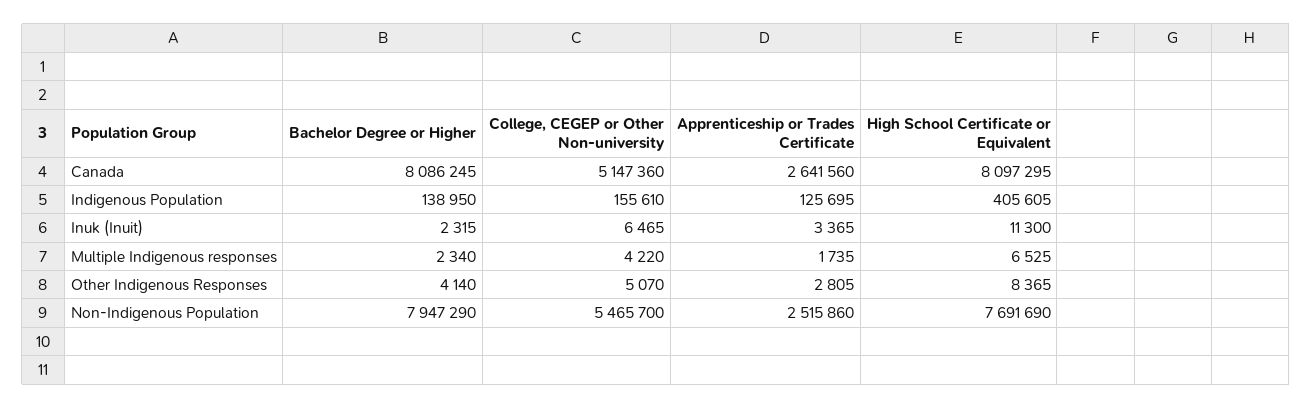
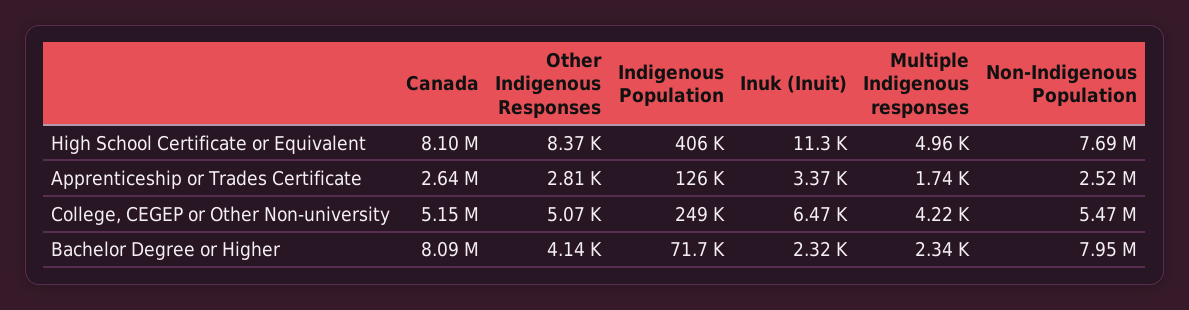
  {
    "Bachelor Degree or Higher": {
      "Canada": 8086245,
-     "Indigenous Population": 138950,
+     "Indigenous Population": 71700,
      "Inuk (Inuit)": 2315,
      "Multiple Indigenous responses": 2340,
      "Other Indigenous Responses": 4140,
      "Non-Indigenous Population": 7947290
    },
    "College, CEGEP or Other Non-university": {
      "Canada": 5147360,
-     "Indigenous Population": 155610,
+     "Indigenous Population": 249000,
      "Inuk (Inuit)": 6465,
      "Multiple Indigenous responses": 4220,
      "Other Indigenous Responses": 5070,
      "Non-Indigenous Population": 5465700
    },
    "Apprenticeship or Trades Certificate": {
      "Canada": 2641560,
      "Indigenous Population": 125695,
      "Inuk (Inuit)": 3365,
      "Multiple Indigenous responses": 1735,
      "Other Indigenous Responses": 2805,
      "Non-Indigenous Population": 2515860
    },
    "High School Certificate or Equivalent": {
      "Canada": 8097295,
      "Indigenous Population": 405605,
      "Inuk (Inuit)": 11300,
-     "Multiple Indigenous responses": 6525,
+     "Multiple Indigenous responses": 4960,
      "Other Indigenous Responses": 8365,
      "Non-Indigenous Population": 7691690
    }
  }

